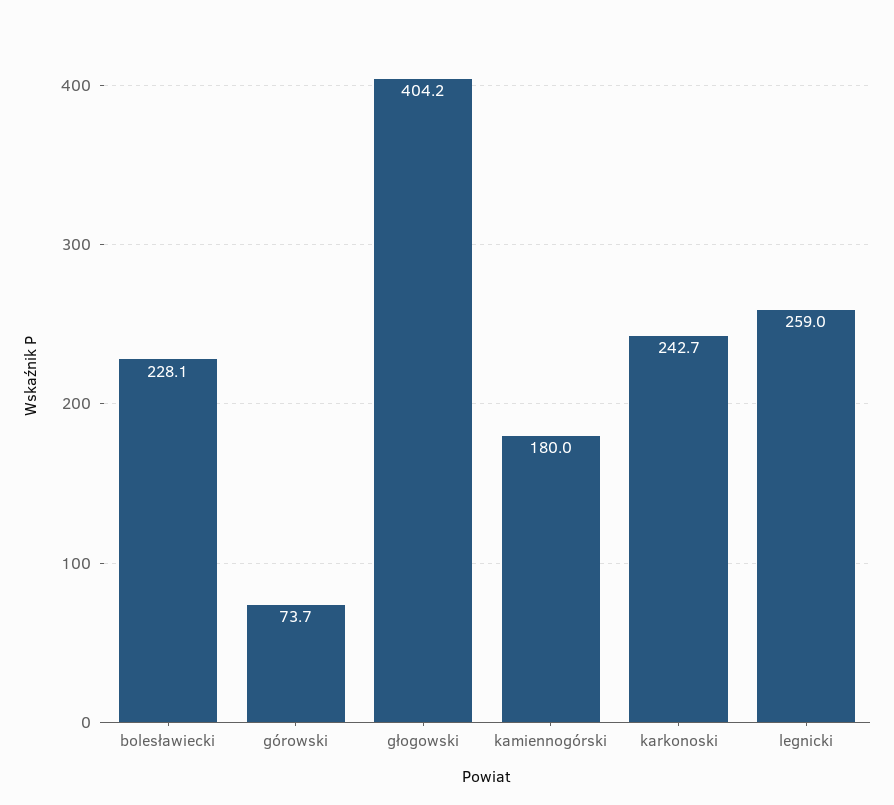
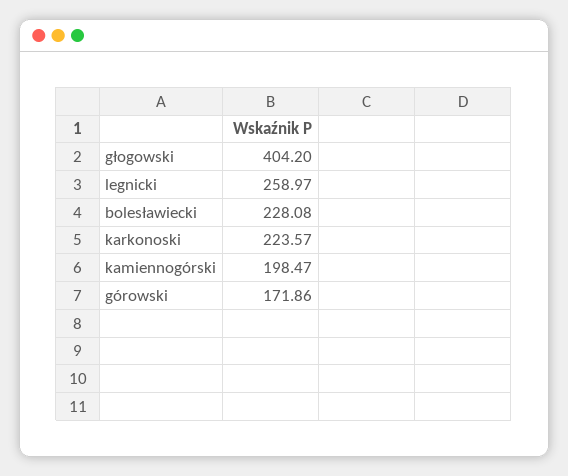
  {
    "bolesławiecki": 228.08,
-   "górowski": 73.7,
+   "górowski": 171.86,
    "głogowski": 404.2,
-   "kamiennogórski": 180,
+   "kamiennogórski": 198.47,
-   "karkonoski": 242.7,
+   "karkonoski": 223.57,
    "legnicki": 258.97
  }

